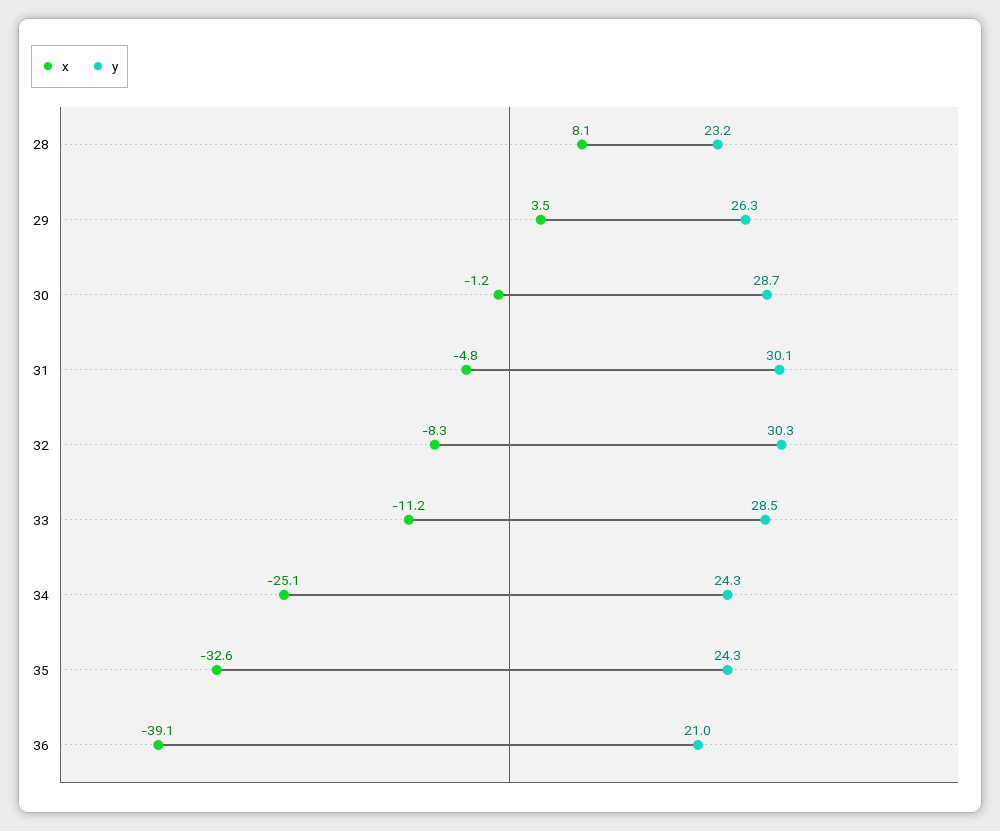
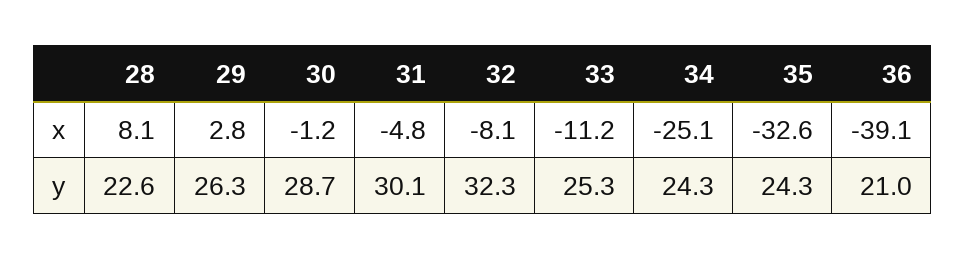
  {
    "x": {
      "28": 8.1,
-     "29": 3.5,
+     "29": 2.8,
      "30": -1.2,
      "31": -4.8,
-     "32": -8.3,
+     "32": -8.1,
      "33": -11.2,
      "34": -25.1,
      "35": -32.6,
      "36": -39.1
    },
    "y": {
-     "28": 23.2,
+     "28": 22.6,
      "29": 26.3,
      "30": 28.7,
      "31": 30.1,
-     "32": 30.3,
+     "32": 32.3,
-     "33": 28.5,
+     "33": 25.3,
      "34": 24.3,
      "35": 24.3,
      "36": 21
    }
  }

